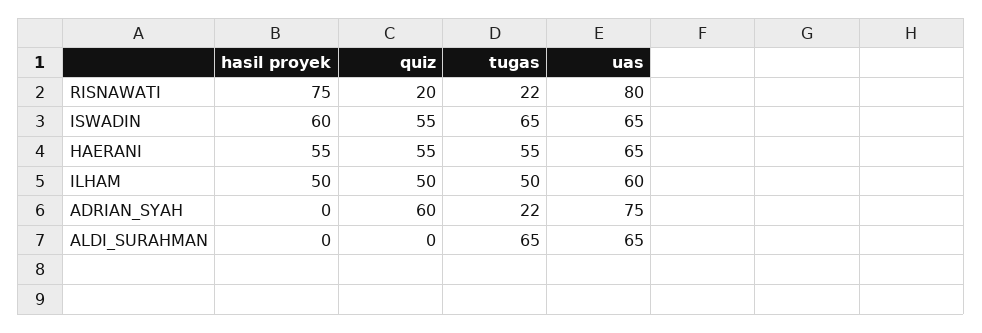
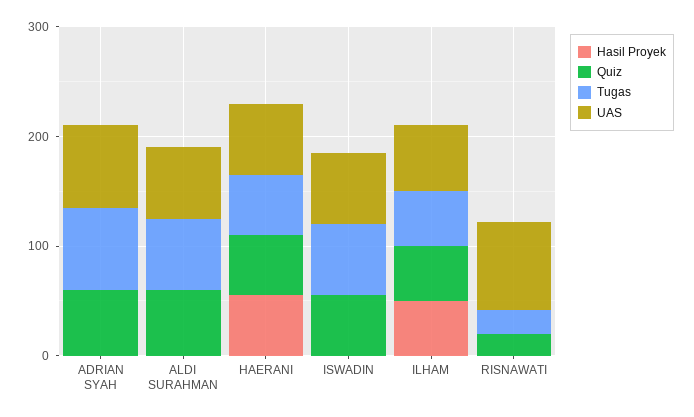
  {
    "hasil proyek": {
-     "RISNAWATI": 75,
+     "RISNAWATI": 0,
-     "ISWADIN": 60,
+     "ISWADIN": 0,
      "HAERANI": 55,
      "ILHAM": 50,
      "ADRIAN_SYAH": 0,
      "ALDI_SURAHMAN": 0
    },
    "quiz": {
      "RISNAWATI": 20,
      "ISWADIN": 55,
      "HAERANI": 55,
      "ILHAM": 50,
      "ADRIAN_SYAH": 60,
-     "ALDI_SURAHMAN": 0
+     "ALDI_SURAHMAN": 60
    },
    "tugas": {
      "RISNAWATI": 22,
      "ISWADIN": 65,
      "HAERANI": 55,
      "ILHAM": 50,
-     "ADRIAN_SYAH": 22,
+     "ADRIAN_SYAH": 80,
      "ALDI_SURAHMAN": 65
    },
    "uas": {
      "RISNAWATI": 80,
      "ISWADIN": 65,
      "HAERANI": 65,
      "ILHAM": 60,
      "ADRIAN_SYAH": 75,
      "ALDI_SURAHMAN": 65
    }
  }

